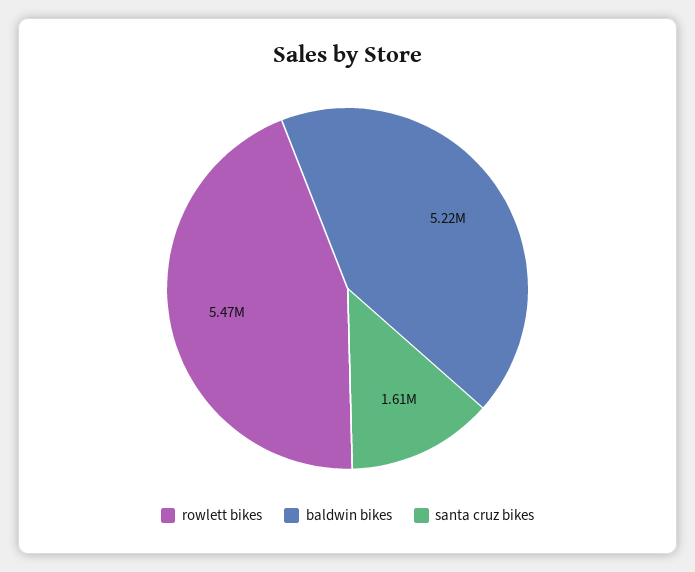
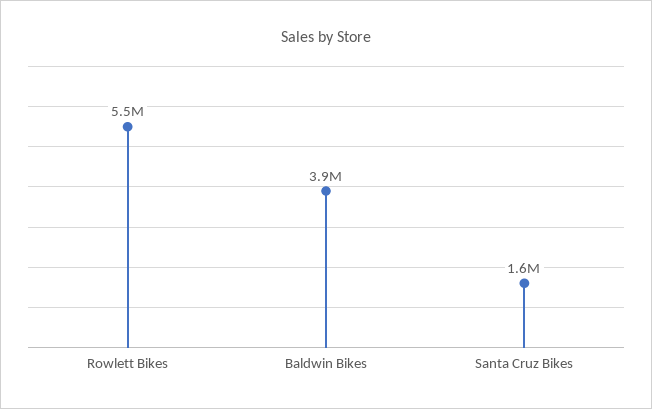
  {
    "rowlett bikes": 5470000,
-   "baldwin bikes": 5220000,
+   "baldwin bikes": 3900000,
    "santa cruz bikes": 1610000
  }

